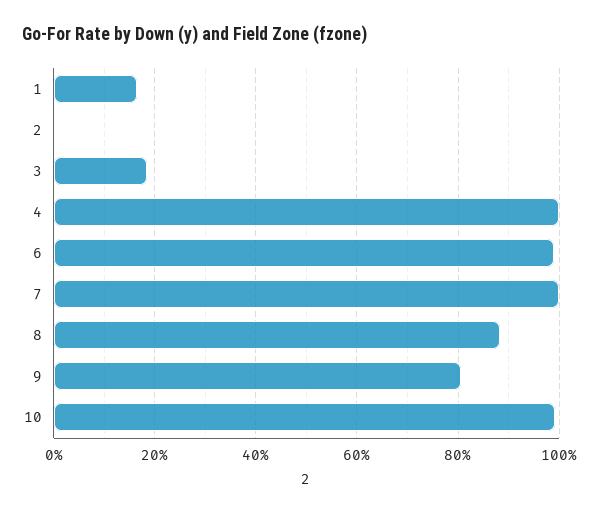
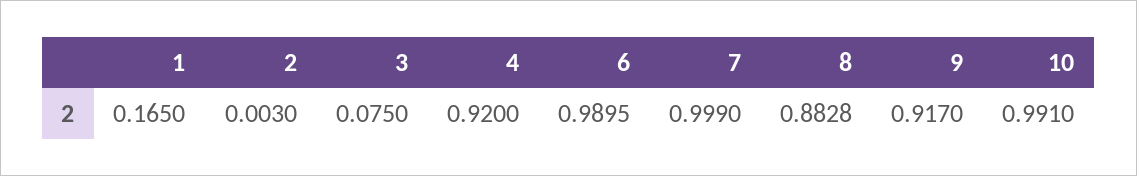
  {
    "1": 0.165,
    "2": 0.003,
-   "3": 0.18,
+   "3": 0.075,
-   "4": 1,
+   "4": 0.92,
    "6": 0.9895,
    "7": 0.999,
    "8": 0.8828,
-   "9": 0.8,
+   "9": 0.917,
    "10": 0.991
  }

